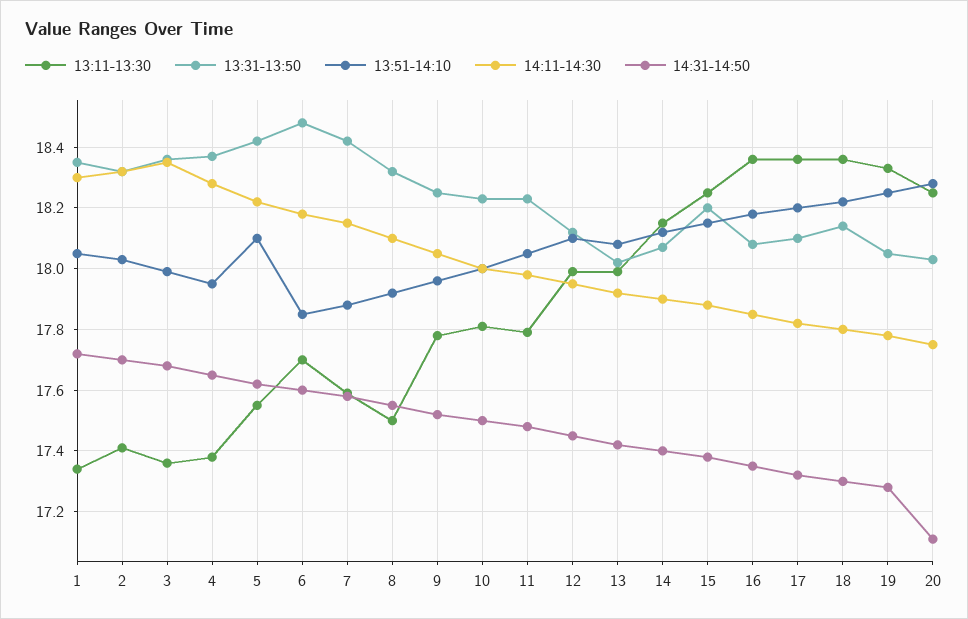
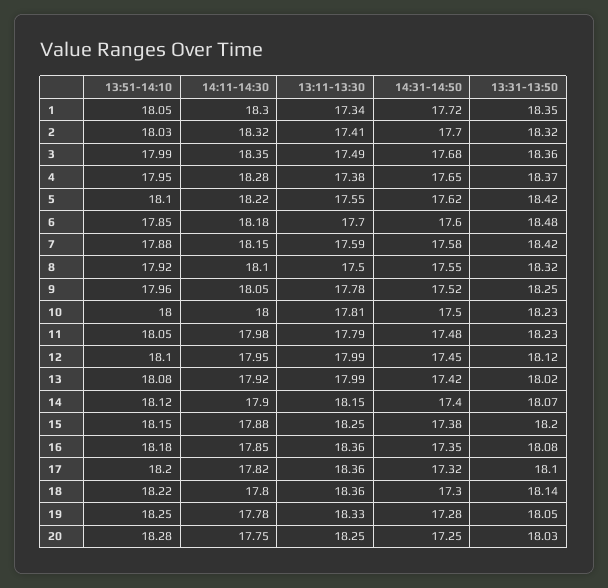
  {
    "13:11-13:30": {
      "1": 17.34,
      "2": 17.41,
-     "3": 17.35,
+     "3": 17.49,
      "4": 17.38,
      "5": 17.55,
      "6": 17.7,
      "7": 17.59,
      "8": 17.5,
      "9": 17.78,
      "10": 17.81,
      "11": 17.79,
      "12": 17.99,
      "13": 17.99,
      "14": 18.15,
      "15": 18.25,
      "16": 18.36,
      "17": 18.36,
      "18": 18.36,
      "19": 18.33,
      "20": 18.25
    },
    "13:31-13:50": {
      "1": 18.35,
      "2": 18.32,
      "3": 18.36,
      "4": 18.37,
      "5": 18.42,
      "6": 18.48,
      "7": 18.42,
      "8": 18.32,
      "9": 18.25,
      "10": 18.23,
      "11": 18.23,
      "12": 18.12,
      "13": 18.02,
      "14": 18.07,
      "15": 18.2,
      "16": 18.08,
      "17": 18.1,
      "18": 18.14,
      "19": 18.05,
      "20": 18.03
    },
    "13:51-14:10": {
      "1": 18.05,
      "2": 18.03,
      "3": 17.99,
      "4": 17.95,
      "5": 18.1,
      "6": 17.85,
      "7": 17.88,
      "8": 17.92,
      "9": 17.96,
      "10": 18,
      "11": 18.05,
      "12": 18.1,
      "13": 18.08,
      "14": 18.12,
      "15": 18.15,
      "16": 18.18,
      "17": 18.2,
      "18": 18.22,
      "19": 18.25,
      "20": 18.28
    },
    "14:11-14:30": {
      "1": 18.3,
      "2": 18.32,
      "3": 18.35,
      "4": 18.28,
      "5": 18.22,
      "6": 18.18,
      "7": 18.15,
      "8": 18.1,
      "9": 18.05,
      "10": 18,
      "11": 17.98,
      "12": 17.95,
      "13": 17.92,
      "14": 17.9,
      "15": 17.88,
      "16": 17.85,
      "17": 17.82,
      "18": 17.8,
      "19": 17.78,
      "20": 17.75
    },
    "14:31-14:50": {
      "1": 17.72,
      "2": 17.7,
      "3": 17.68,
      "4": 17.65,
      "5": 17.62,
      "6": 17.6,
      "7": 17.58,
      "8": 17.55,
      "9": 17.52,
      "10": 17.5,
      "11": 17.48,
      "12": 17.45,
      "13": 17.42,
      "14": 17.4,
      "15": 17.38,
      "16": 17.35,
      "17": 17.32,
      "18": 17.3,
      "19": 17.28,
-     "20": 17.1
+     "20": 17.25
    }
  }

